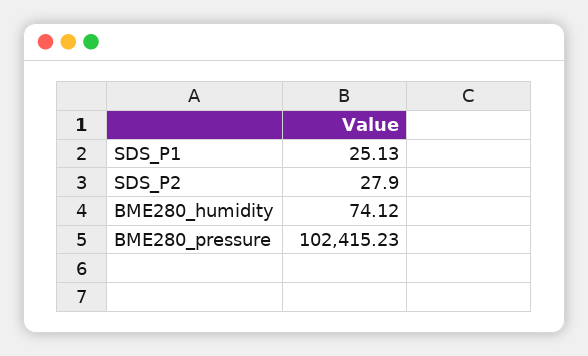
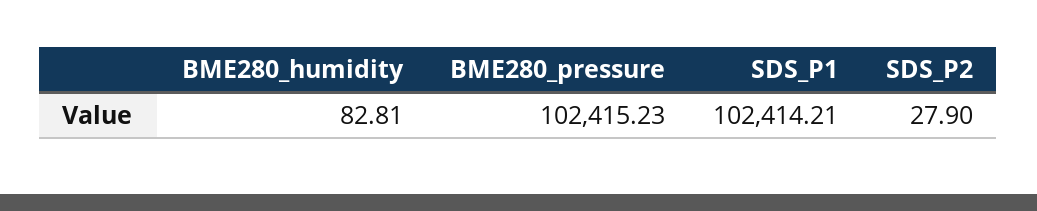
  {
-   "SDS_P1": 25.13,
+   "SDS_P1": 102414.21,
    "SDS_P2": 27.9,
-   "BME280_humidity": 74.12,
+   "BME280_humidity": 82.81,
    "BME280_pressure": 102415.23
  }

